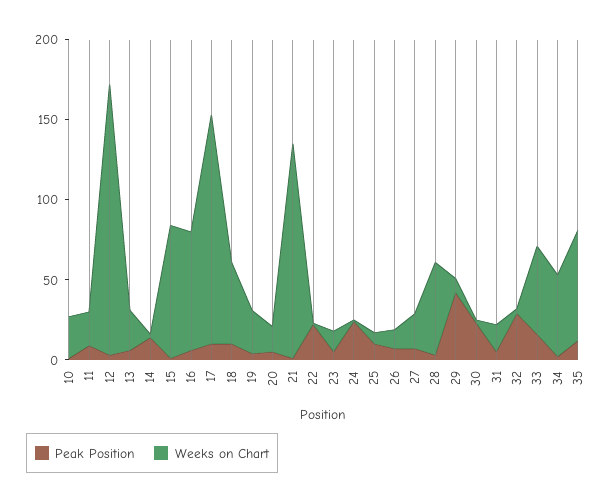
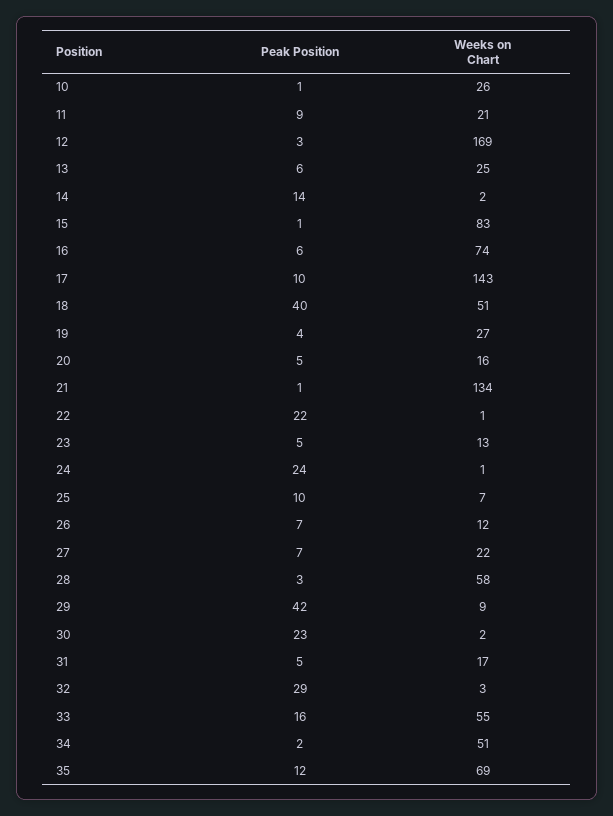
  {
    "Peak Position": {
      "10": 1,
      "11": 9,
      "12": 3,
      "13": 6,
      "14": 14,
      "15": 1,
      "16": 6,
      "17": 10,
-     "18": 10,
+     "18": 40,
      "19": 4,
      "20": 5,
      "21": 1,
      "22": 22,
      "23": 5,
      "24": 24,
      "25": 10,
      "26": 7,
      "27": 7,
      "28": 3,
      "29": 42,
      "30": 23,
      "31": 5,
      "32": 29,
      "33": 16,
      "34": 2,
      "35": 12
    },
    "Weeks on Chart": {
      "10": 26,
      "11": 21,
      "12": 169,
      "13": 25,
      "14": 2,
      "15": 83,
      "16": 74,
      "17": 143,
      "18": 51,
      "19": 27,
      "20": 16,
      "21": 134,
      "22": 1,
      "23": 13,
      "24": 1,
      "25": 7,
      "26": 12,
      "27": 22,
      "28": 58,
      "29": 9,
      "30": 2,
      "31": 17,
      "32": 3,
      "33": 55,
      "34": 51,
      "35": 69
    }
  }

